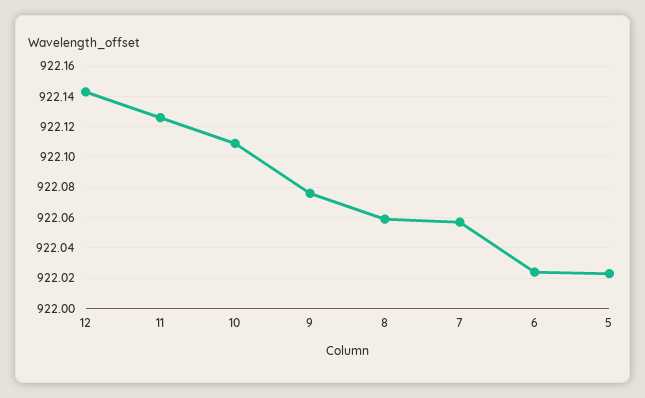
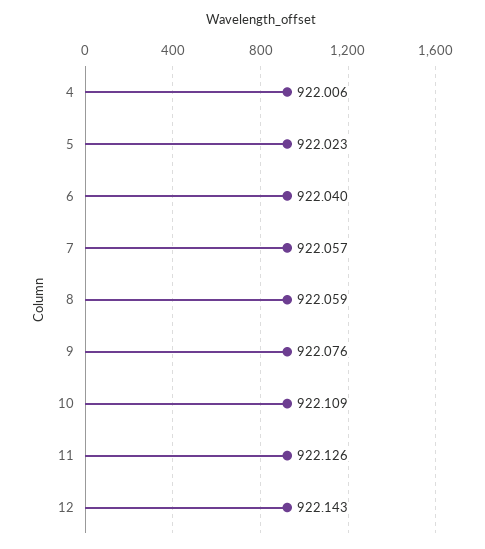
  {
    "12": 922.143,
    "11": 922.126,
    "10": 922.109,
    "9": 922.076,
    "8": 922.059,
    "7": 922.057,
-   "6": 922.025,
+   "6": 922.04,
-   "5": 922.023
+   "5": 922.023,
+   "4": 922.006
  }

